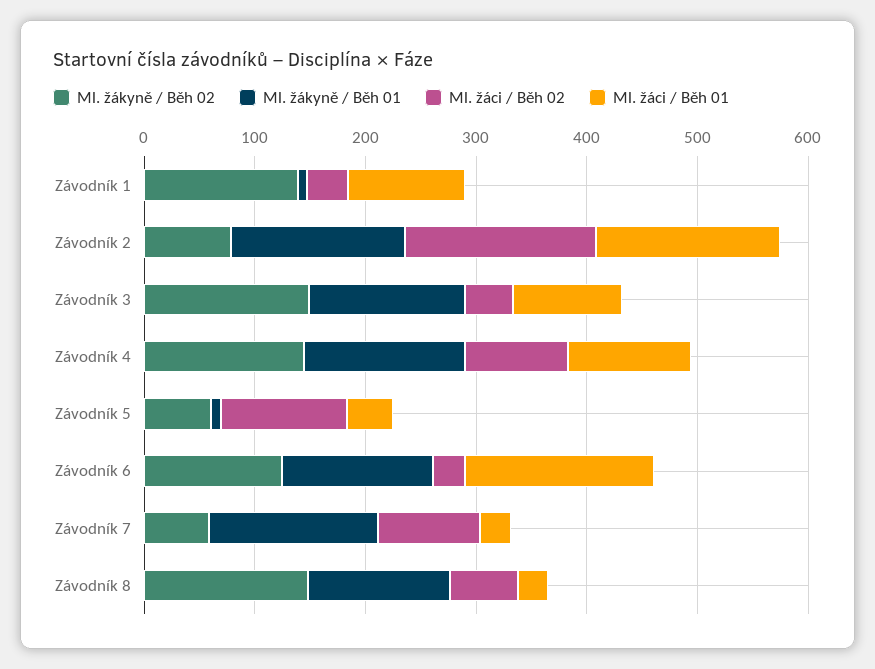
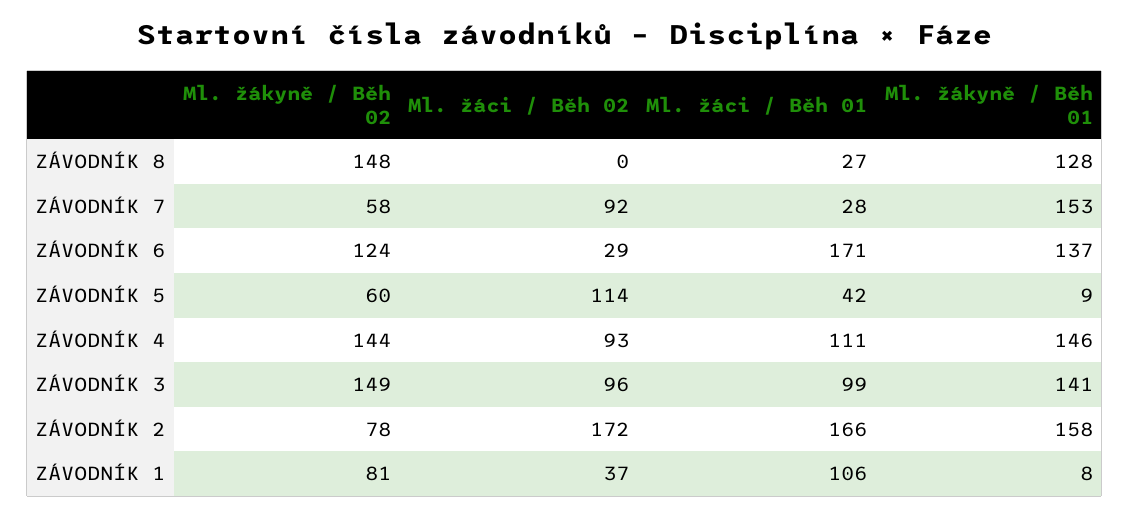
  {
    "Ml. žákyně / Běh 02": {
-     "Závodník 1": 140,
+     "Závodník 1": 81,
      "Závodník 2": 78,
      "Závodník 3": 149,
      "Závodník 4": 144,
      "Závodník 5": 60,
      "Závodník 6": 124,
      "Závodník 7": 58,
      "Závodník 8": 148
    },
    "Ml. žákyně / Běh 01": {
      "Závodník 1": 8,
      "Závodník 2": 158,
      "Závodník 3": 141,
      "Závodník 4": 146,
      "Závodník 5": 9,
      "Závodník 6": 137,
      "Závodník 7": 153,
      "Závodník 8": 128
    },
    "Ml. žáci / Běh 02": {
      "Závodník 1": 37,
      "Závodník 2": 172,
-     "Závodník 3": 40,
+     "Závodník 3": 96,
      "Závodník 4": 93,
      "Závodník 5": 114,
      "Závodník 6": 29,
      "Závodník 7": 92,
-     "Závodník 8": 60
+     "Závodník 8": 0
    },
    "Ml. žáci / Běh 01": {
      "Závodník 1": 106,
      "Závodník 2": 166,
      "Závodník 3": 99,
      "Závodník 4": 111,
      "Závodník 5": 42,
      "Závodník 6": 171,
      "Závodník 7": 28,
      "Závodník 8": 27
    }
  }

